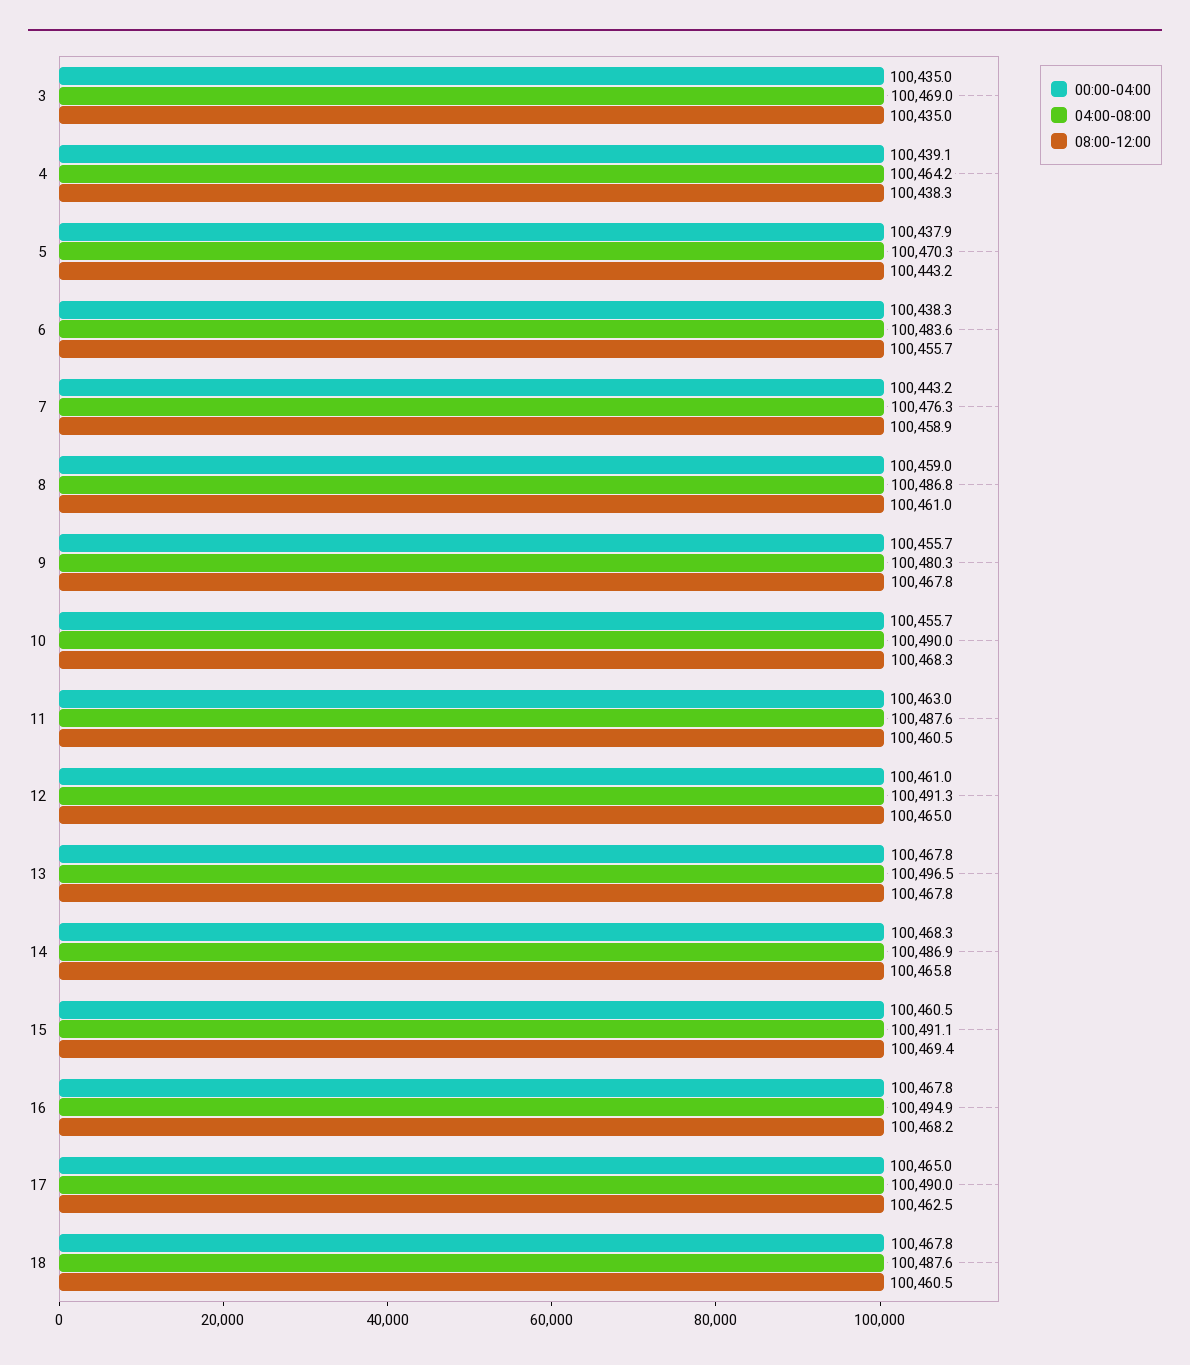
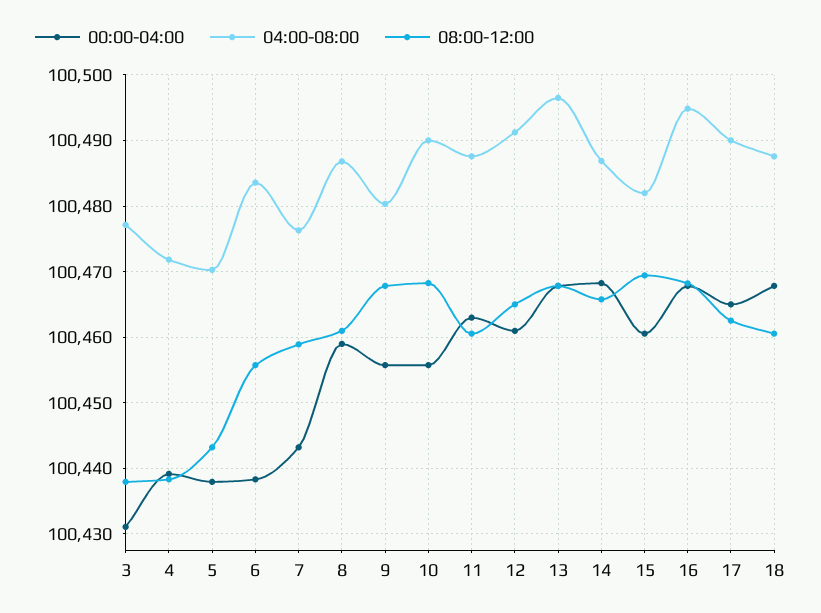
  {
    "00:00-04:00": {
-     "3": 100435,
+     "3": 100431,
      "4": 100439.1,
      "5": 100437.9,
      "6": 100438.3,
      "7": 100443.2,
      "8": 100459,
      "9": 100455.7,
      "10": 100455.7,
      "11": 100463,
      "12": 100461,
      "13": 100467.8,
      "14": 100468.3,
      "15": 100460.5,
      "16": 100467.8,
      "17": 100465,
      "18": 100467.8
    },
    "04:00-08:00": {
-     "3": 100469,
+     "3": 100477,
-     "4": 100464.2,
+     "4": 100472,
      "5": 100470.3,
      "6": 100483.6,
      "7": 100476.3,
      "8": 100486.8,
      "9": 100480.3,
      "10": 100490,
      "11": 100487.6,
      "12": 100491.3,
      "13": 100496.5,
      "14": 100486.9,
-     "15": 100491.1,
+     "15": 100482,
      "16": 100494.9,
      "17": 100490,
      "18": 100487.6
    },
    "08:00-12:00": {
-     "3": 100435,
+     "3": 100438,
      "4": 100438.3,
      "5": 100443.2,
      "6": 100455.7,
      "7": 100458.9,
      "8": 100461,
      "9": 100467.8,
      "10": 100468.3,
      "11": 100460.5,
      "12": 100465,
      "13": 100467.8,
      "14": 100465.8,
      "15": 100469.4,
      "16": 100468.2,
      "17": 100462.5,
      "18": 100460.5
    }
  }

